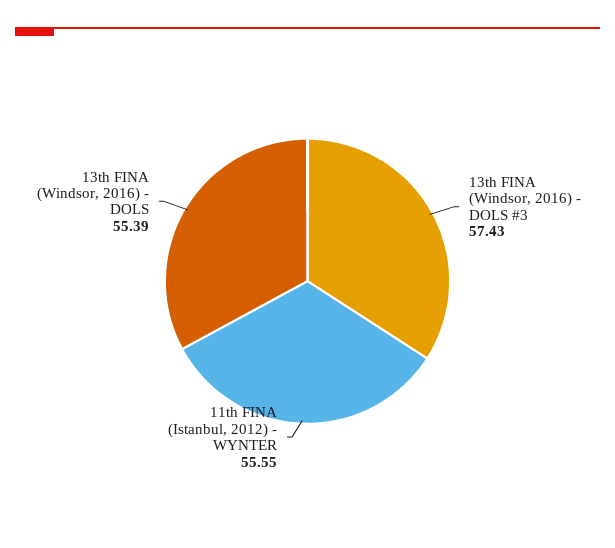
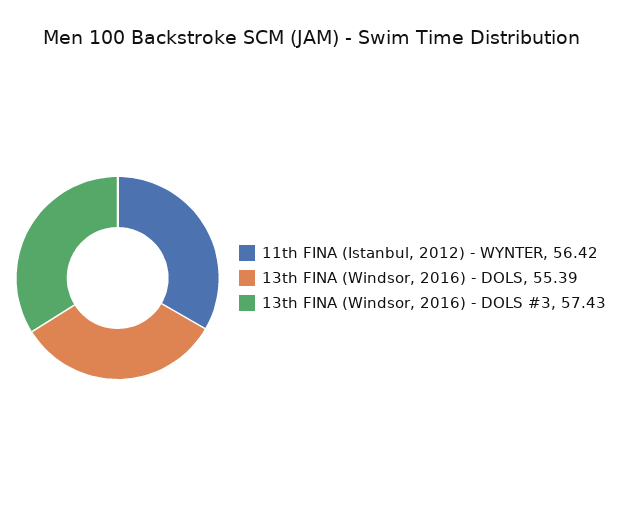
  {
    "13th FINA (Windsor, 2016) - DOLS #3": 57.43,
-   "11th FINA (Istanbul, 2012) - WYNTER": 55.55,
+   "11th FINA (Istanbul, 2012) - WYNTER": 56.42,
    "13th FINA (Windsor, 2016) - DOLS": 55.39
  }

